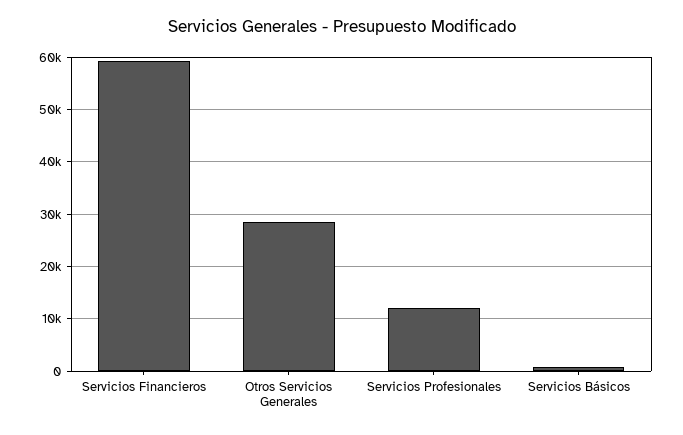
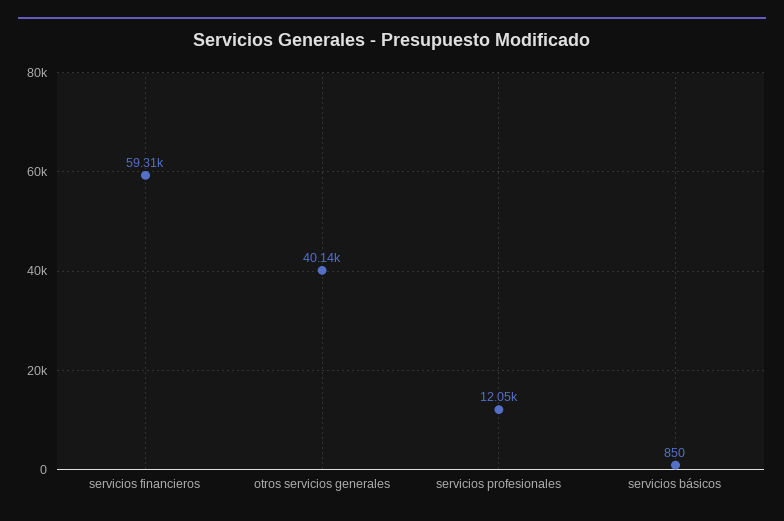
  {
    "Servicios Financieros": 59310,
-   "Otros Servicios Generales": 28000,
+   "Otros Servicios Generales": 40140,
    "Servicios Profesionales": 12050,
    "Servicios Básicos": 850
  }

